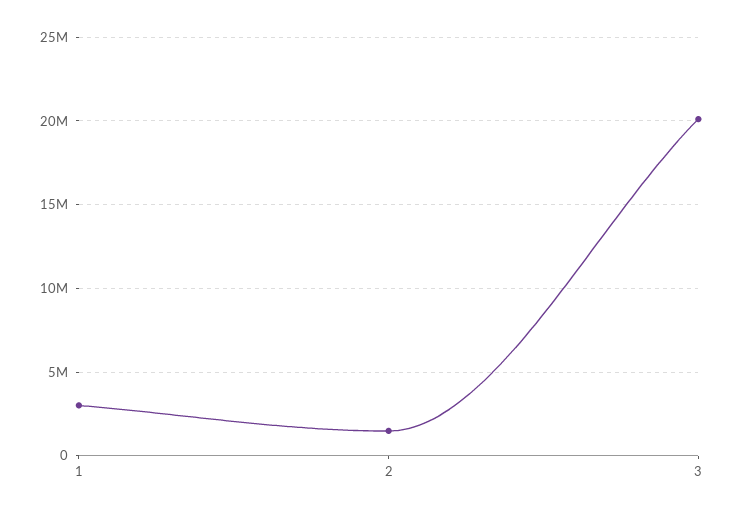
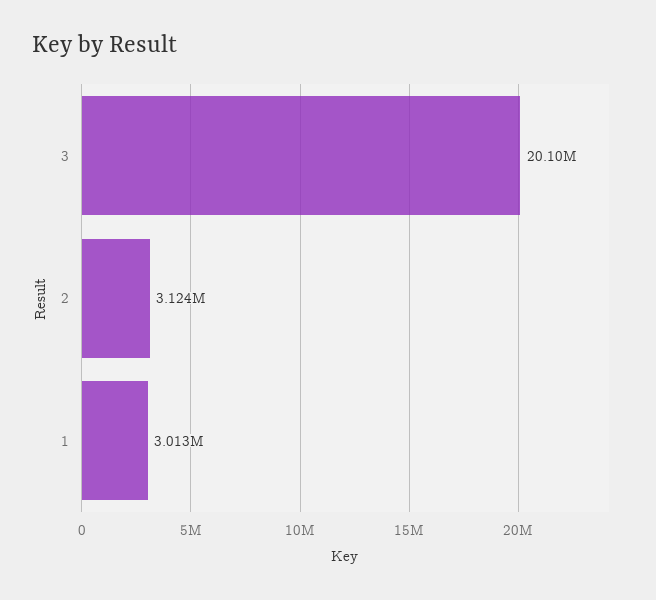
  {
    "1": 3013000,
-   "2": 1500000,
+   "2": 3124000,
    "3": 20100000
  }

